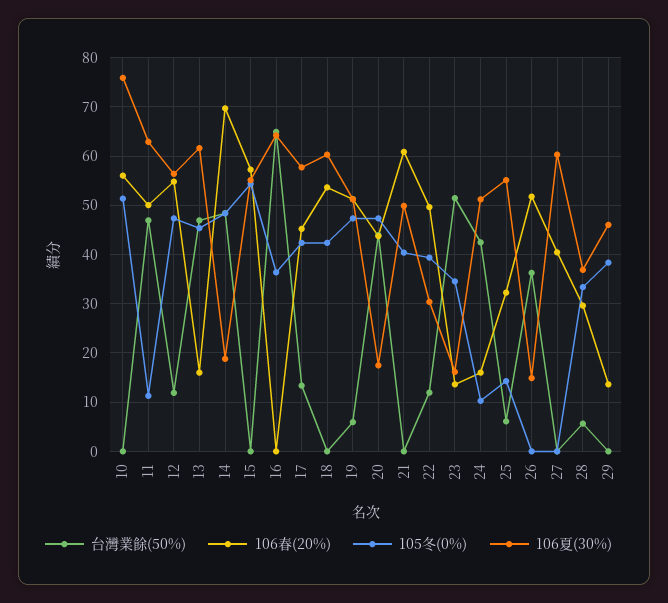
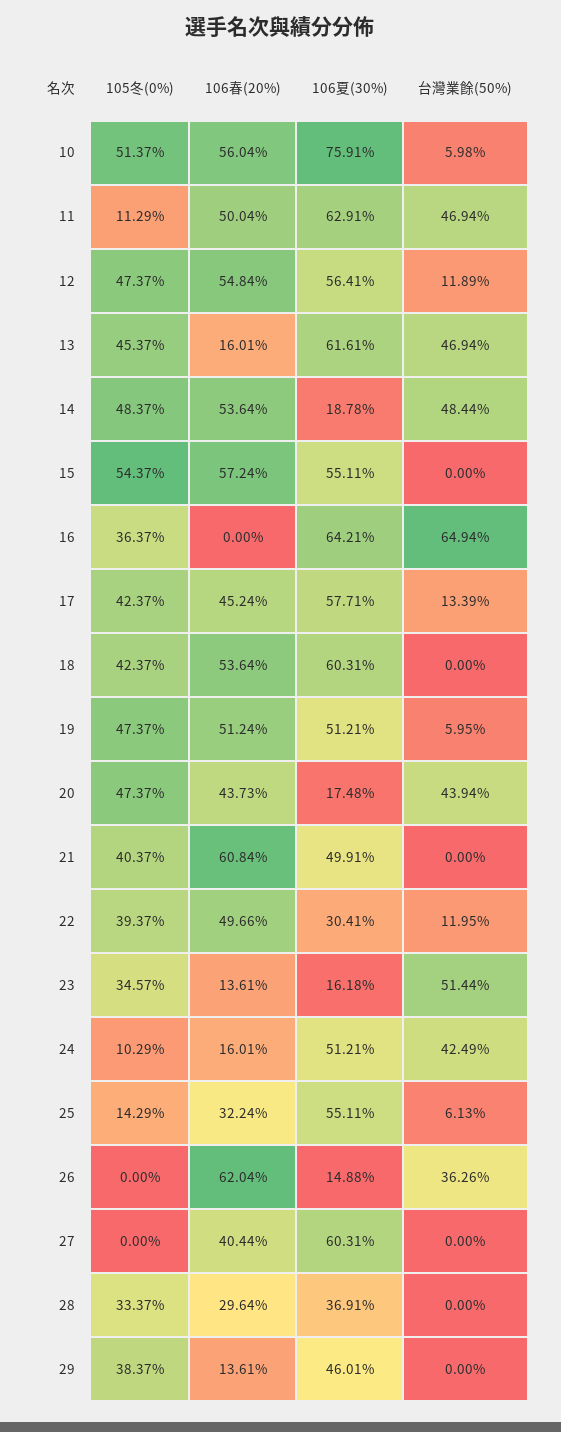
  {
    "台灣業餘(50%)": {
-     "10": 0,
+     "10": 5.98,
      "11": 46.94,
      "12": 11.89,
      "13": 46.94,
      "14": 48.44,
      "15": 0,
      "16": 64.94,
      "17": 13.39,
      "18": 0,
      "19": 5.95,
      "20": 43.94,
      "21": 0,
      "22": 11.95,
      "23": 51.44,
      "24": 42.49,
      "25": 6.13,
      "26": 36.26,
      "27": 0,
-     "28": 6,
+     "28": 0,
      "29": 0
    },
    "106春(20%)": {
      "10": 56.04,
      "11": 50.04,
      "12": 54.84,
      "13": 16.01,
-     "14": 70,
+     "14": 53.64,
      "15": 57.24,
      "16": 0,
      "17": 45.24,
      "18": 53.64,
      "19": 51.24,
      "20": 43.73,
      "21": 60.84,
      "22": 49.66,
      "23": 13.61,
      "24": 16.01,
      "25": 32.24,
-     "26": 52,
+     "26": 62.04,
      "27": 40.44,
      "28": 29.64,
      "29": 13.61
    },
    "105冬(0%)": {
      "10": 51.37,
      "11": 11.29,
      "12": 47.37,
      "13": 45.37,
      "14": 48.37,
      "15": 54.37,
      "16": 36.37,
      "17": 42.37,
      "18": 42.37,
      "19": 47.37,
      "20": 47.37,
      "21": 40.37,
      "22": 39.37,
      "23": 34.57,
      "24": 10.29,
      "25": 14.29,
      "26": 0,
      "27": 0,
      "28": 33.37,
      "29": 38.37
    },
    "106夏(30%)": {
      "10": 75.91,
      "11": 62.91,
      "12": 56.41,
      "13": 61.61,
      "14": 18.78,
      "15": 55.11,
      "16": 64.21,
      "17": 57.71,
      "18": 60.31,
      "19": 51.21,
      "20": 17.48,
      "21": 49.91,
      "22": 30.41,
      "23": 16.18,
      "24": 51.21,
      "25": 55.11,
      "26": 14.88,
      "27": 60.31,
      "28": 36.91,
      "29": 46.01
    }
  }

